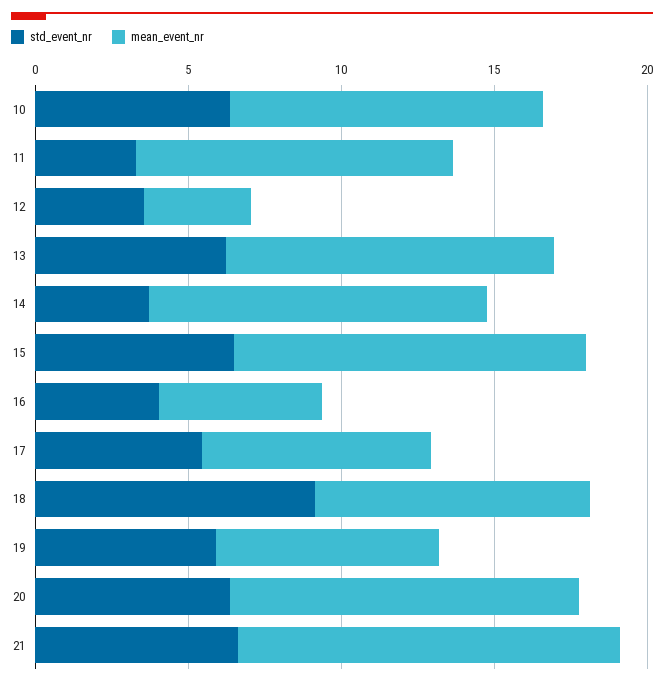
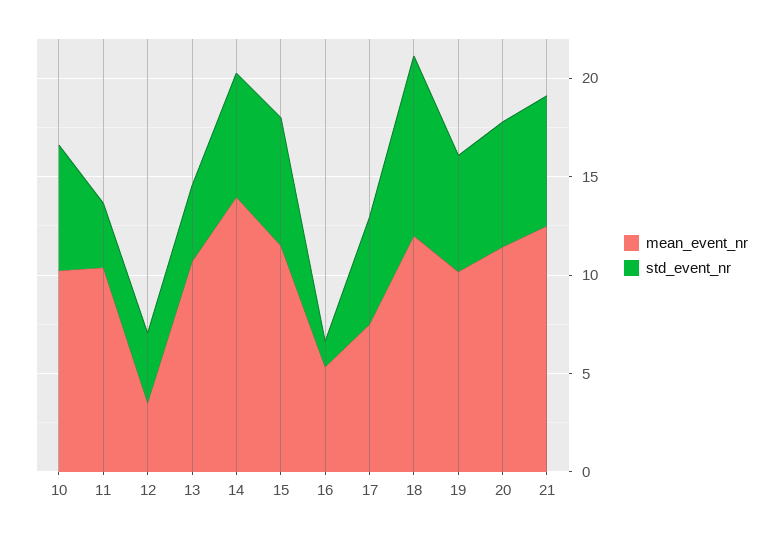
  {
    "std_event_nr": {
      "10": 6,
      "11": 3,
      "12": 4,
-     "13": 6,
+     "13": 4,
-     "14": 4,
+     "14": 6,
      "15": 6,
-     "16": 4,
+     "16": 1,
      "17": 5,
      "18": 9,
      "19": 6,
      "20": 6,
      "21": 7
    },
    "mean_event_nr": {
      "10": 10,
      "11": 10,
      "12": 4,
      "13": 11,
-     "14": 11,
+     "14": 14,
      "15": 12,
      "16": 5,
      "17": 8,
-     "18": 9,
+     "18": 12,
-     "19": 7,
+     "19": 10,
      "20": 11,
      "21": 13
    }
  }

